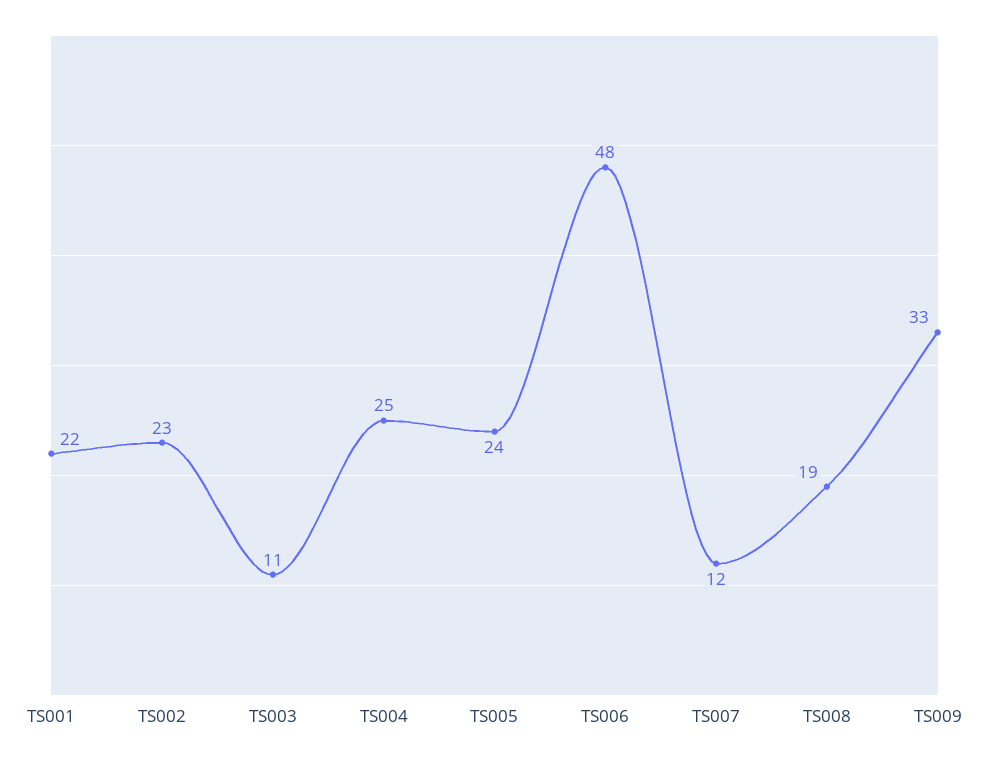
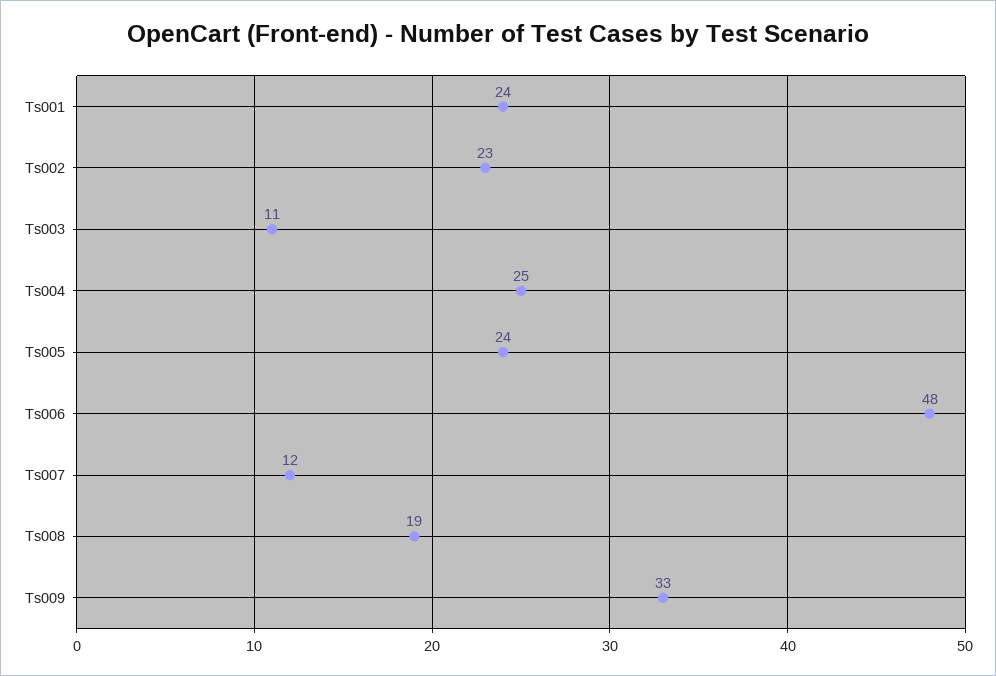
  {
-   "TS001": 22,
+   "TS001": 24,
    "TS002": 23,
    "TS003": 11,
    "TS004": 25,
    "TS005": 24,
    "TS006": 48,
    "TS007": 12,
    "TS008": 19,
    "TS009": 33
  }

